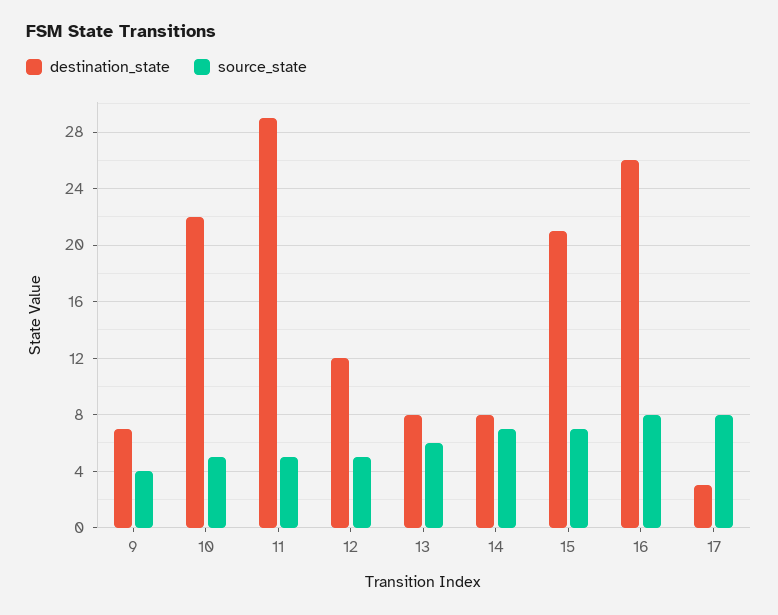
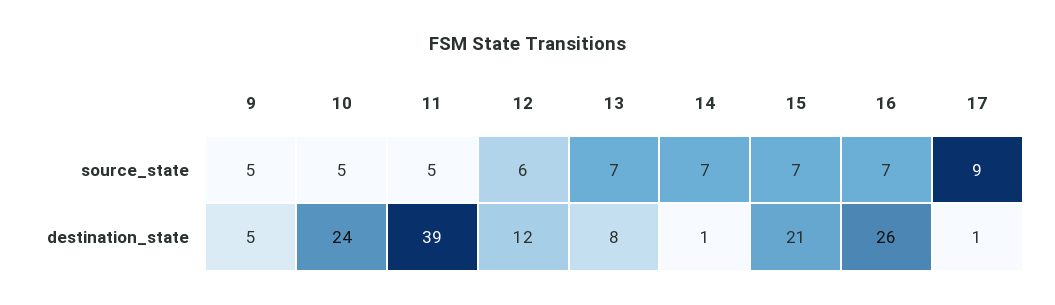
  {
    "destination_state": {
-     "9": 7,
+     "9": 5,
-     "10": 22,
+     "10": 24,
-     "11": 29,
+     "11": 39,
      "12": 12,
      "13": 8,
-     "14": 8,
+     "14": 1,
      "15": 21,
      "16": 26,
-     "17": 3
+     "17": 1
    },
    "source_state": {
-     "9": 4,
+     "9": 5,
      "10": 5,
      "11": 5,
-     "12": 5,
+     "12": 6,
-     "13": 6,
+     "13": 7,
      "14": 7,
      "15": 7,
-     "16": 8,
+     "16": 7,
-     "17": 8
+     "17": 9
    }
  }

